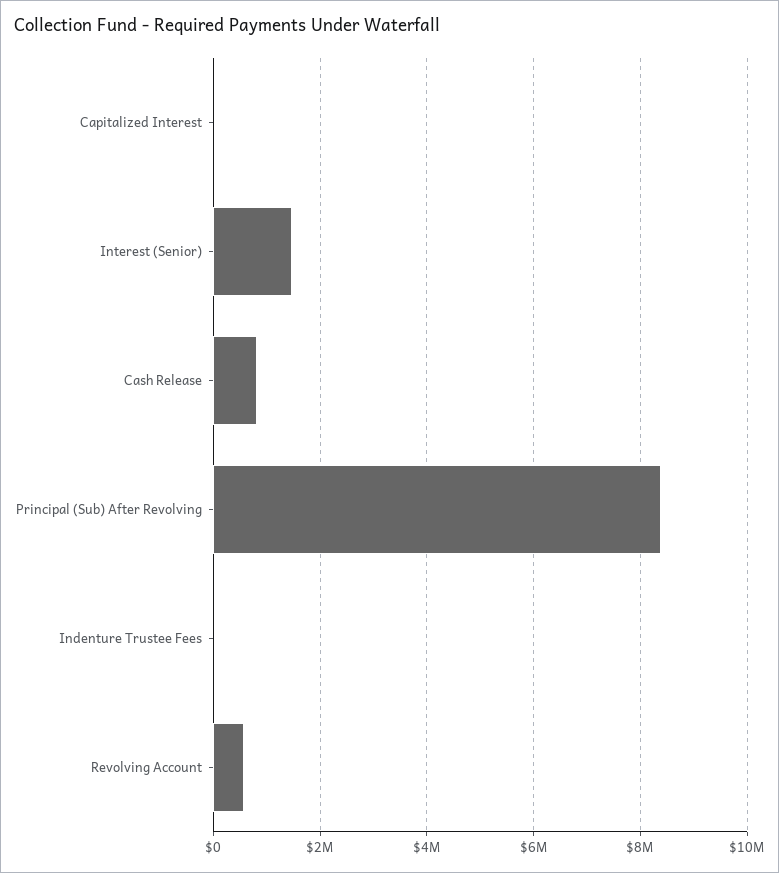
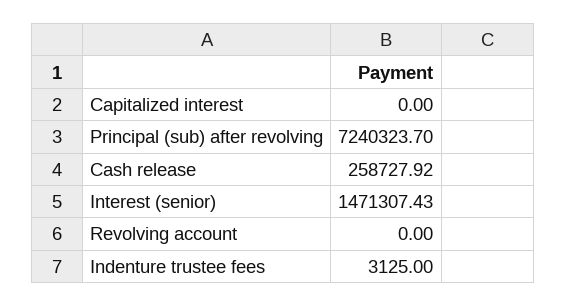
  {
    "Capitalized Interest": 0,
    "Interest (Senior)": 1471307.43,
-   "Cash Release": 800000,
+   "Cash Release": 258727.92,
-   "Principal (Sub) After Revolving": 8400000,
+   "Principal (Sub) After Revolving": 7240323.7,
    "Indenture Trustee Fees": 3125,
-   "Revolving Account": 600000
+   "Revolving Account": 0
  }

